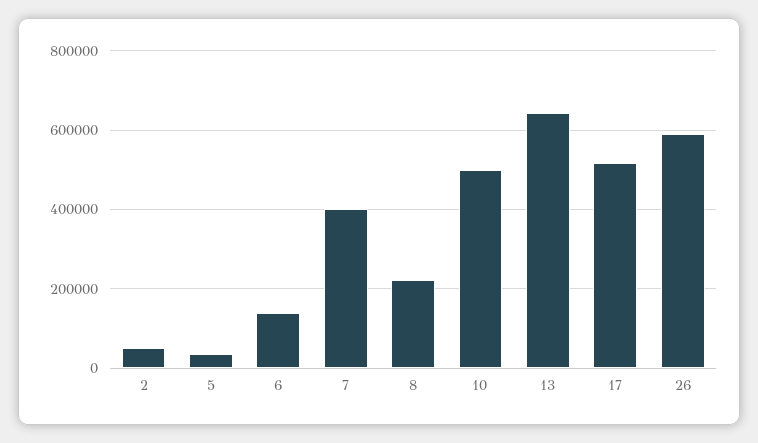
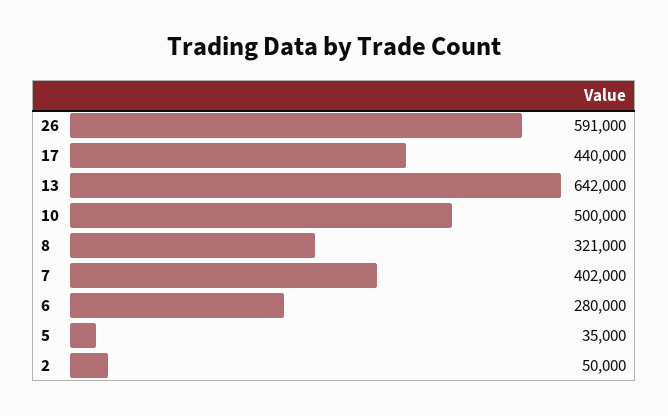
  {
    "2": 50000,
    "5": 35000,
-   "6": 140000,
+   "6": 280000,
    "7": 402000,
-   "8": 220000,
+   "8": 321000,
    "10": 500000,
    "13": 642000,
-   "17": 520000,
+   "17": 440000,
    "26": 591000
  }

